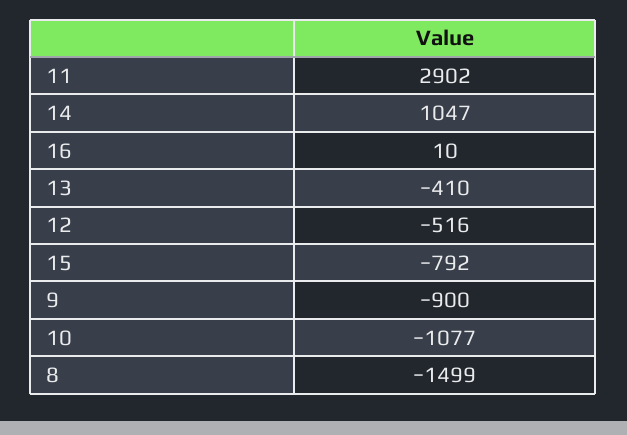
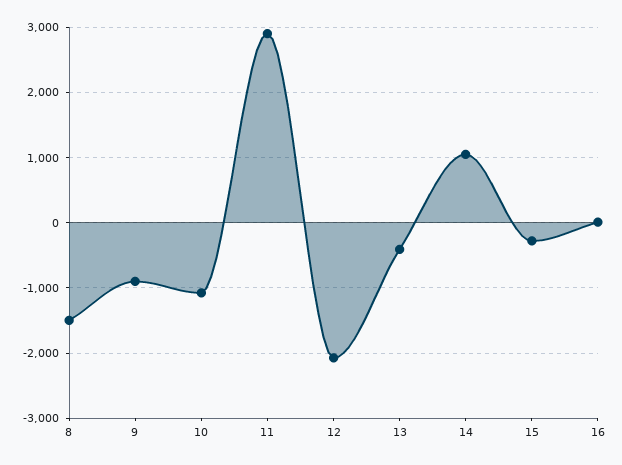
  {
    "11": 2902,
    "14": 1047,
    "16": 10,
    "13": -410,
-   "12": -516,
+   "12": -2100,
-   "15": -792,
+   "15": -300,
    "9": -900,
    "10": -1077,
    "8": -1499
  }

